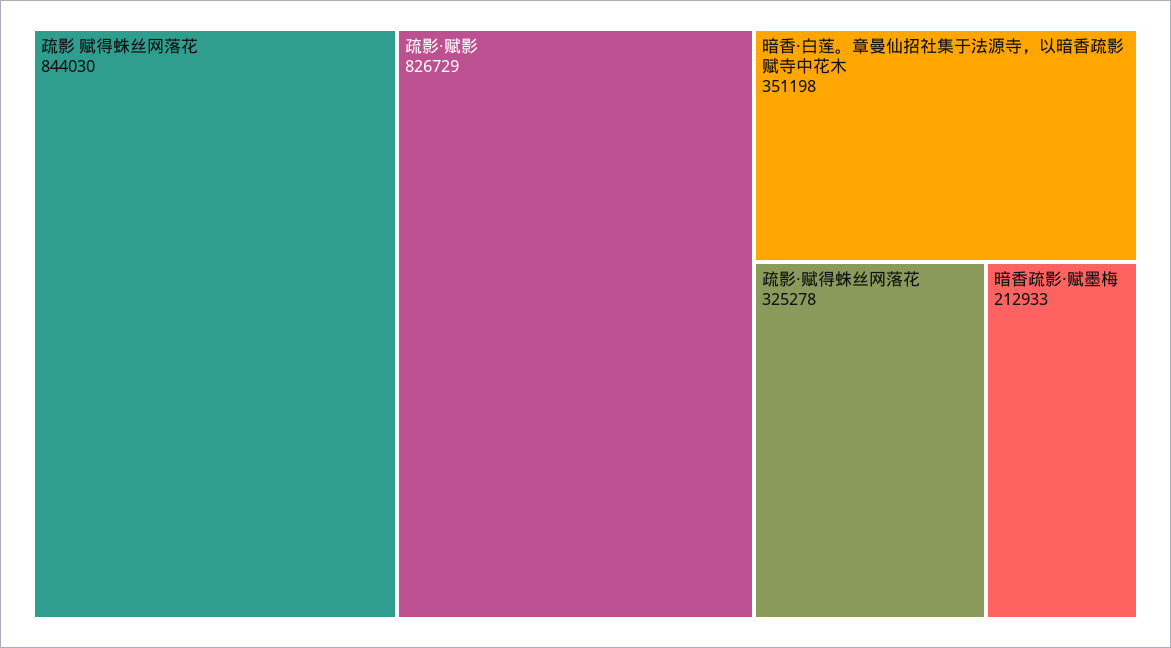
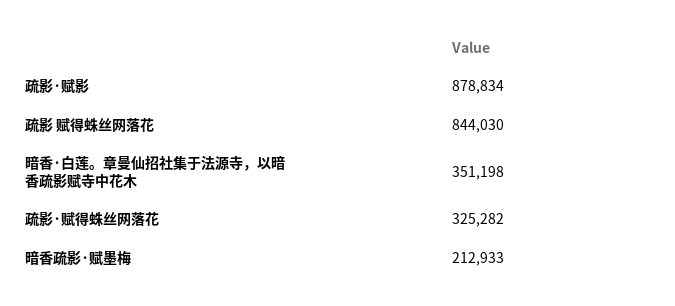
  {
    "疏影 赋得蛛丝网落花": 844030,
-   "疏影·赋影": 826729,
+   "疏影·赋影": 878834,
    "暗香·白莲。章曼仙招社集于法源寺，以暗香疏影赋寺中花木": 351198,
-   "疏影·赋得蛛丝网落花": 325278,
+   "疏影·赋得蛛丝网落花": 325282,
    "暗香疏影·赋墨梅": 212933
  }

